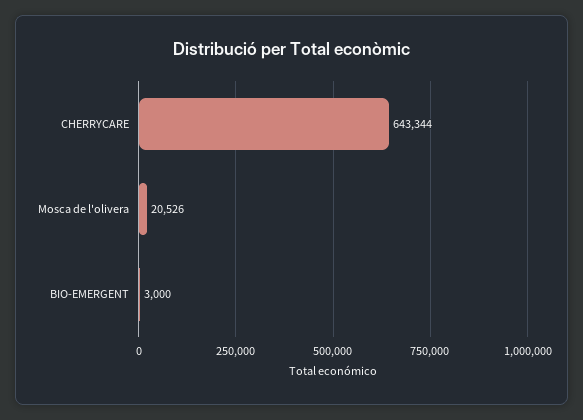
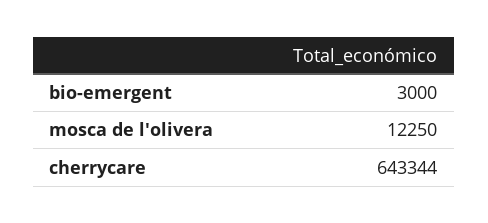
  {
    "CHERRYCARE": 643344,
-   "Mosca de l'olivera": 20526,
+   "Mosca de l'olivera": 12250,
    "BIO-EMERGENT": 3000
  }

